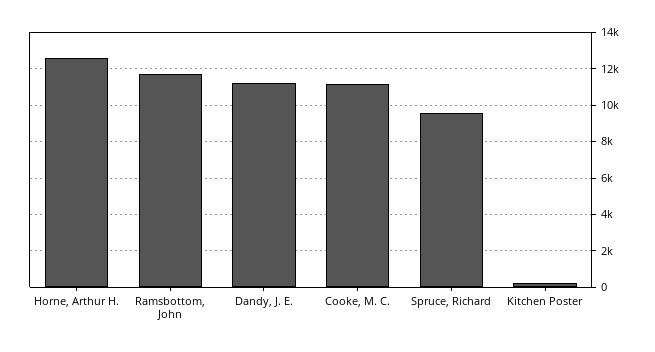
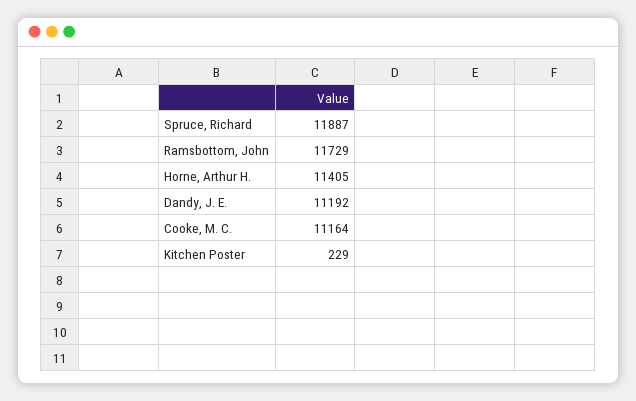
  {
-   "Horne, Arthur H.": 12500,
+   "Horne, Arthur H.": 11405,
    "Ramsbottom, John": 11729,
    "Dandy, J. E.": 11192,
    "Cooke, M. C.": 11164,
-   "Spruce, Richard": 9500,
+   "Spruce, Richard": 11887,
    "Kitchen Poster": 229
  }

